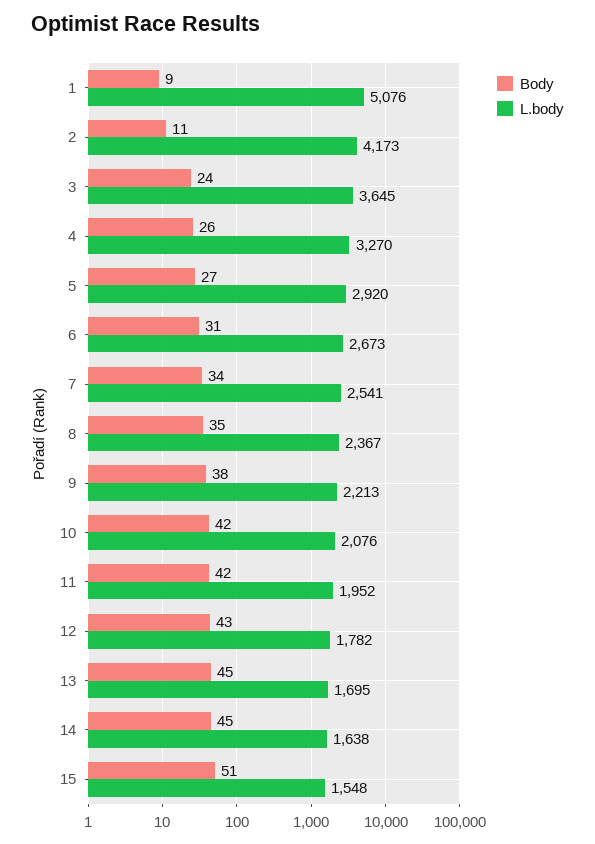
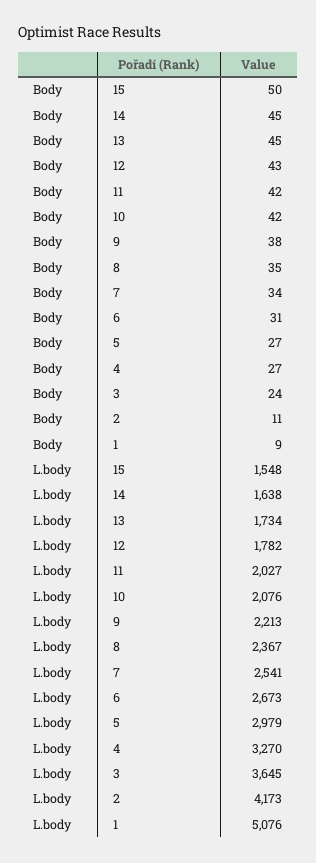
  {
    "Body": {
      "1": 9,
      "2": 11,
      "3": 24,
-     "4": 26,
+     "4": 27,
      "5": 27,
      "6": 31,
      "7": 34,
      "8": 35,
      "9": 38,
      "10": 42,
      "11": 42,
      "12": 43,
      "13": 45,
      "14": 45,
-     "15": 51
+     "15": 50
    },
    "L.body": {
      "1": 5076,
      "2": 4173,
      "3": 3645,
      "4": 3270,
-     "5": 2920,
+     "5": 2979,
      "6": 2673,
      "7": 2541,
      "8": 2367,
      "9": 2213,
      "10": 2076,
-     "11": 1952,
+     "11": 2027,
      "12": 1782,
-     "13": 1695,
+     "13": 1734,
      "14": 1638,
      "15": 1548
    }
  }

